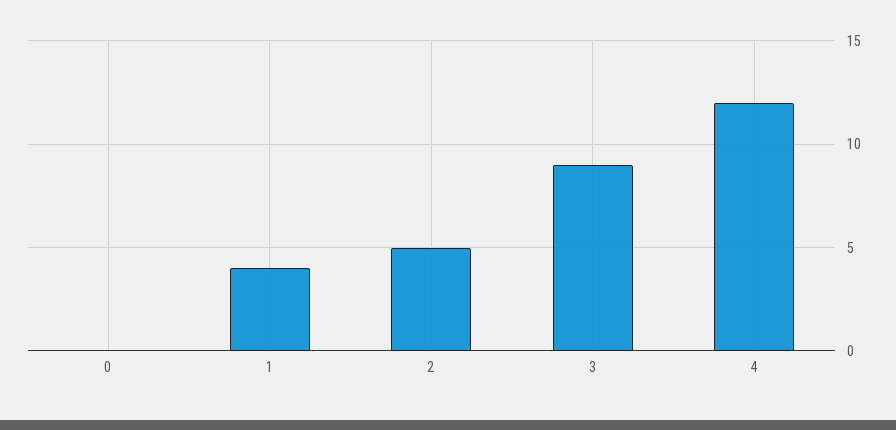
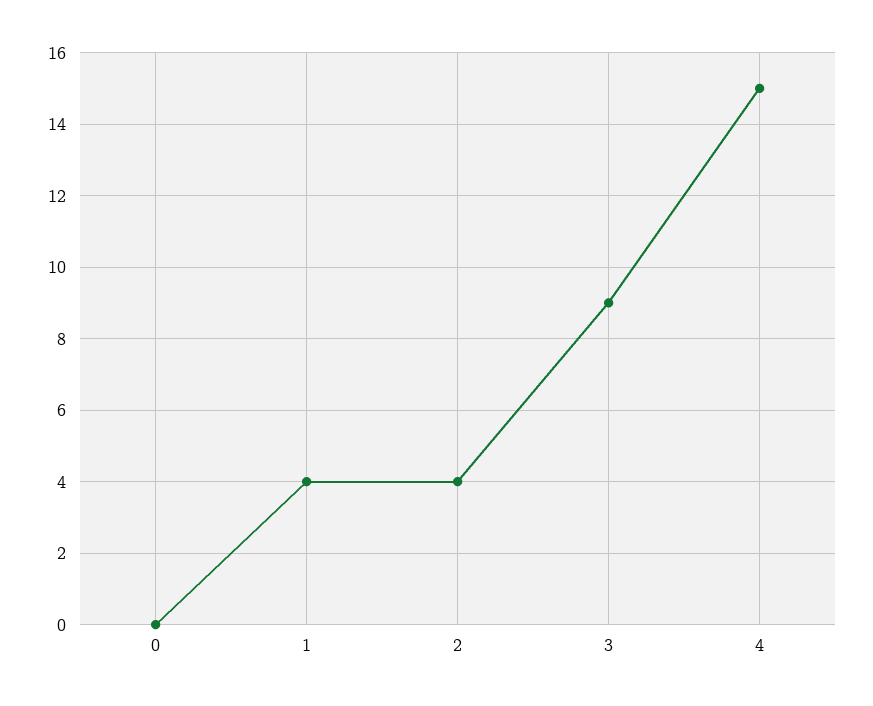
  {
    "0": 0,
    "1": 4,
-   "2": 5,
+   "2": 4,
    "3": 9,
-   "4": 12
+   "4": 15
  }

